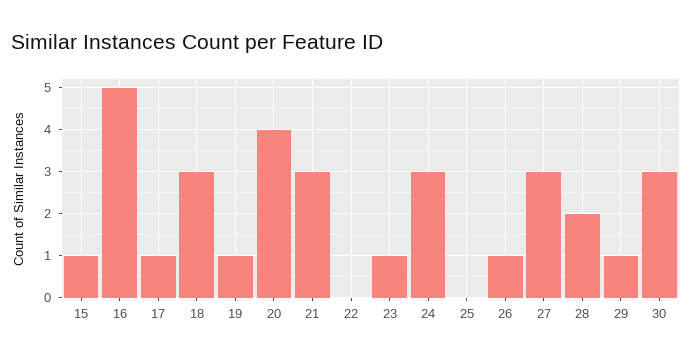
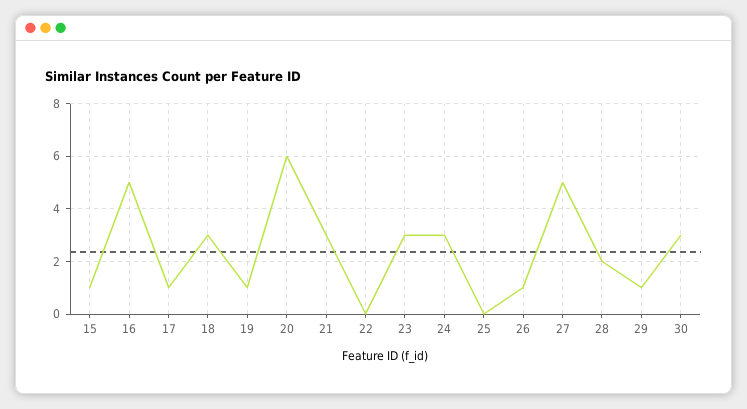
  {
    "15": 1,
    "16": 5,
    "17": 1,
    "18": 3,
    "19": 1,
-   "20": 4,
+   "20": 6,
    "21": 3,
    "22": 0,
-   "23": 1,
+   "23": 3,
    "24": 3,
    "25": 0,
    "26": 1,
-   "27": 3,
+   "27": 5,
    "28": 2,
    "29": 1,
    "30": 3
  }

